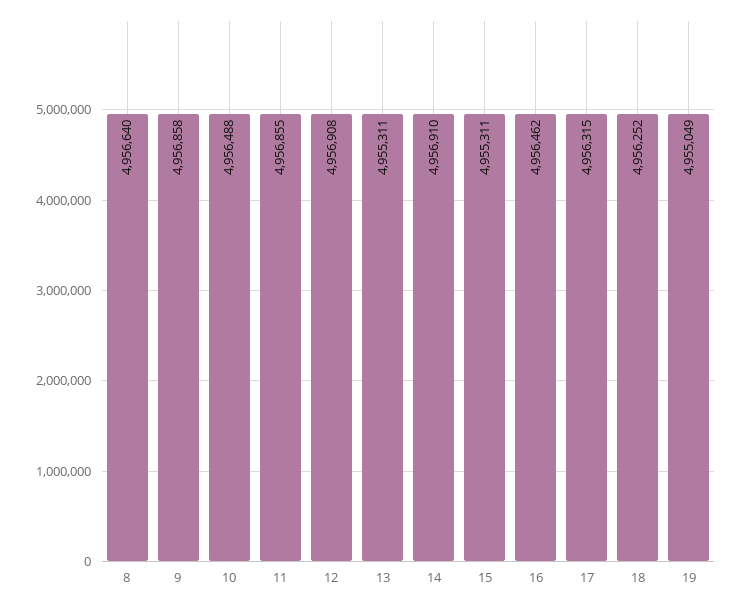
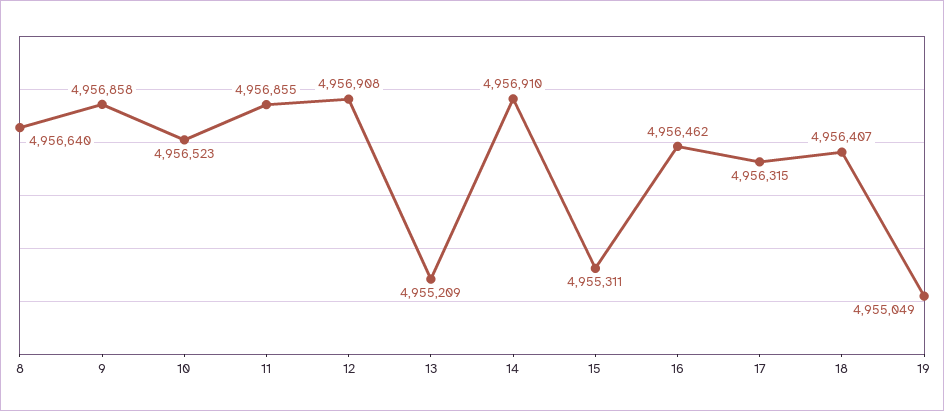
  {
    "8": 4956640,
    "9": 4956858,
-   "10": 4956488,
+   "10": 4956523,
    "11": 4956855,
    "12": 4956908,
-   "13": 4955311,
+   "13": 4955209,
    "14": 4956910,
    "15": 4955311,
    "16": 4956462,
    "17": 4956315,
-   "18": 4956252,
+   "18": 4956407,
    "19": 4955049
  }

